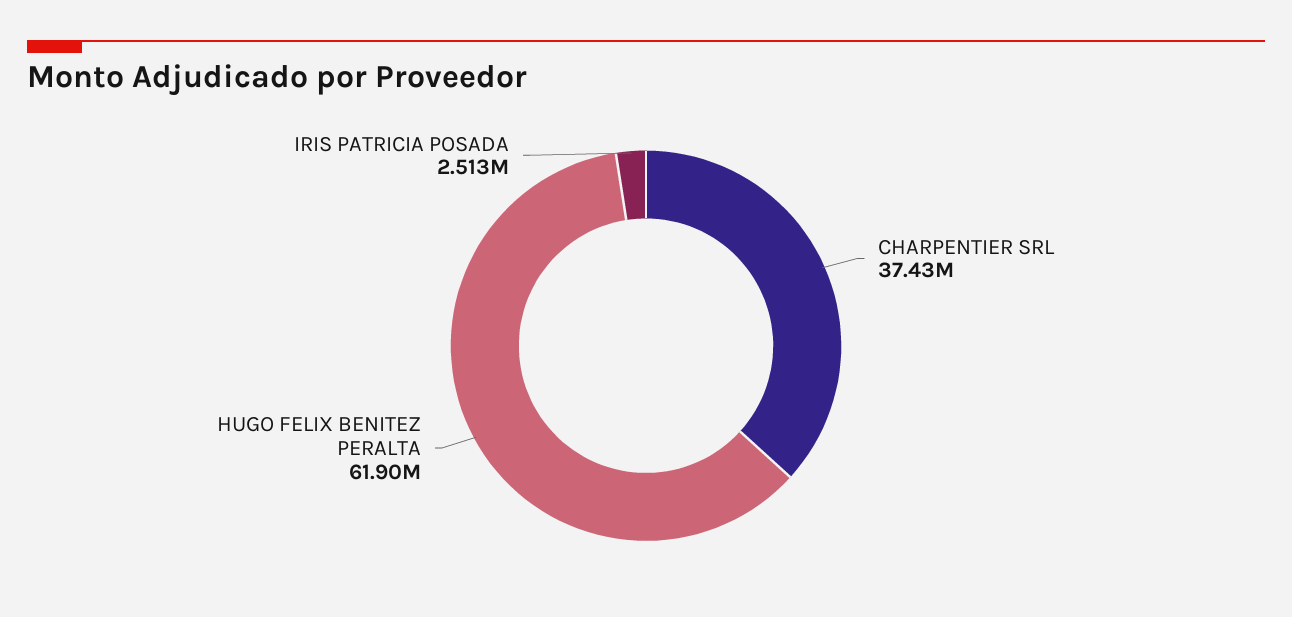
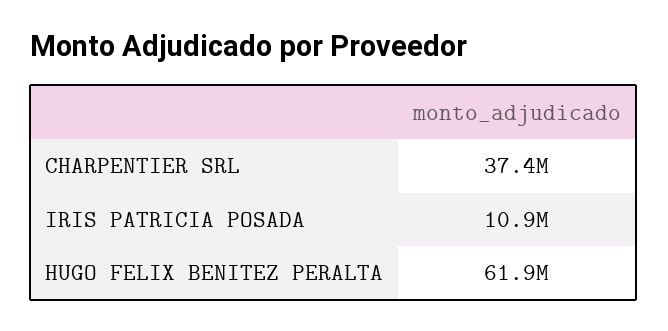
  {
    "CHARPENTIER SRL": 37430000,
    "HUGO FELIX BENITEZ PERALTA": 61900000,
-   "IRIS PATRICIA POSADA": 2513000
+   "IRIS PATRICIA POSADA": 10900000
  }

